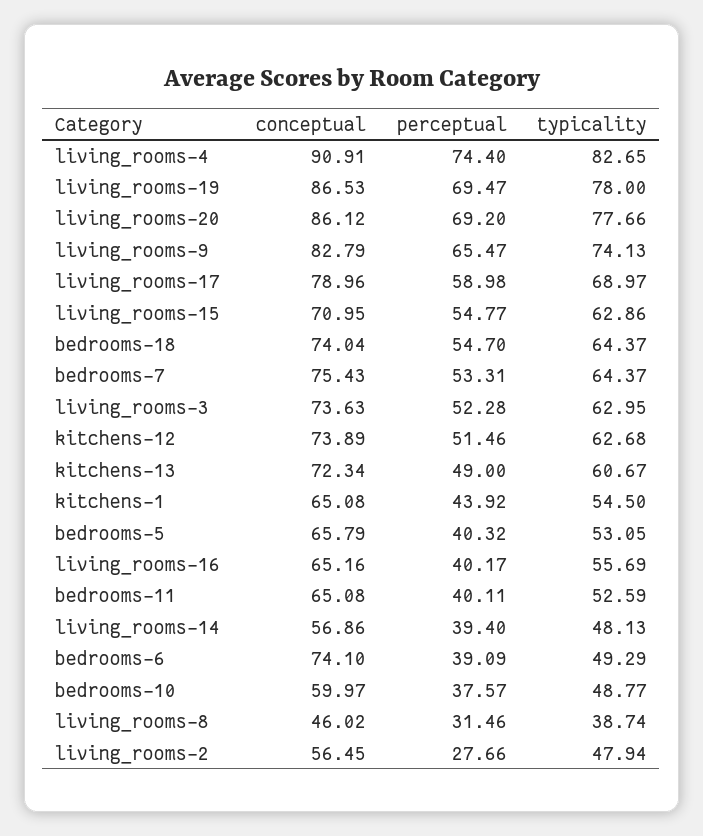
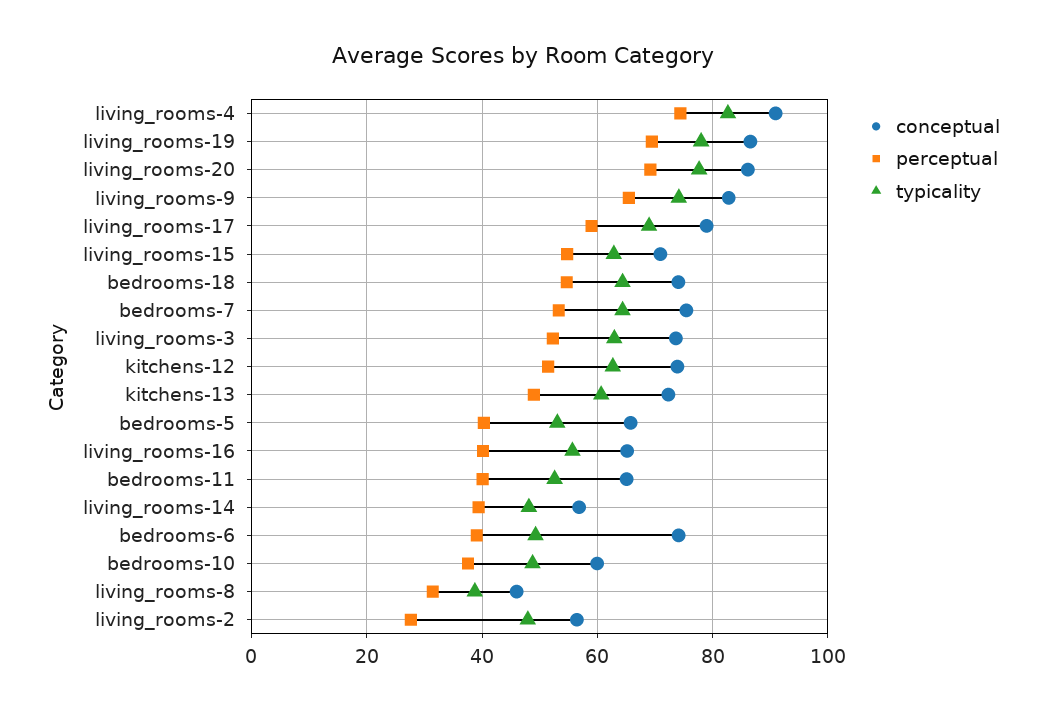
  {
    "conceptual": {
      "living_rooms-4": 90.91,
      "living_rooms-19": 86.53,
      "living_rooms-20": 86.12,
      "living_rooms-9": 82.79,
      "living_rooms-17": 78.96,
      "living_rooms-15": 70.95,
      "bedrooms-18": 74.04,
      "bedrooms-7": 75.43,
      "living_rooms-3": 73.63,
      "kitchens-12": 73.89,
      "kitchens-13": 72.34,
-     "kitchens-1": 65.08,
      "bedrooms-5": 65.79,
      "living_rooms-16": 65.16,
      "bedrooms-11": 65.08,
      "living_rooms-14": 56.86,
      "bedrooms-6": 74.1,
      "bedrooms-10": 59.97,
      "living_rooms-8": 46.02,
      "living_rooms-2": 56.45
    },
    "perceptual": {
      "living_rooms-4": 74.4,
      "living_rooms-19": 69.47,
      "living_rooms-20": 69.2,
      "living_rooms-9": 65.47,
      "living_rooms-17": 58.98,
      "living_rooms-15": 54.77,
      "bedrooms-18": 54.7,
      "bedrooms-7": 53.31,
      "living_rooms-3": 52.28,
      "kitchens-12": 51.46,
      "kitchens-13": 49,
-     "kitchens-1": 43.92,
      "bedrooms-5": 40.32,
      "living_rooms-16": 40.17,
      "bedrooms-11": 40.11,
      "living_rooms-14": 39.4,
      "bedrooms-6": 39.09,
      "bedrooms-10": 37.57,
      "living_rooms-8": 31.46,
      "living_rooms-2": 27.66
    },
    "typicality": {
      "living_rooms-4": 82.65,
      "living_rooms-19": 78,
      "living_rooms-20": 77.66,
      "living_rooms-9": 74.13,
      "living_rooms-17": 68.97,
      "living_rooms-15": 62.86,
      "bedrooms-18": 64.37,
      "bedrooms-7": 64.37,
      "living_rooms-3": 62.95,
      "kitchens-12": 62.68,
      "kitchens-13": 60.67,
-     "kitchens-1": 54.5,
      "bedrooms-5": 53.05,
      "living_rooms-16": 55.69,
      "bedrooms-11": 52.59,
      "living_rooms-14": 48.13,
      "bedrooms-6": 49.29,
      "bedrooms-10": 48.77,
      "living_rooms-8": 38.74,
      "living_rooms-2": 47.94
    }
  }

